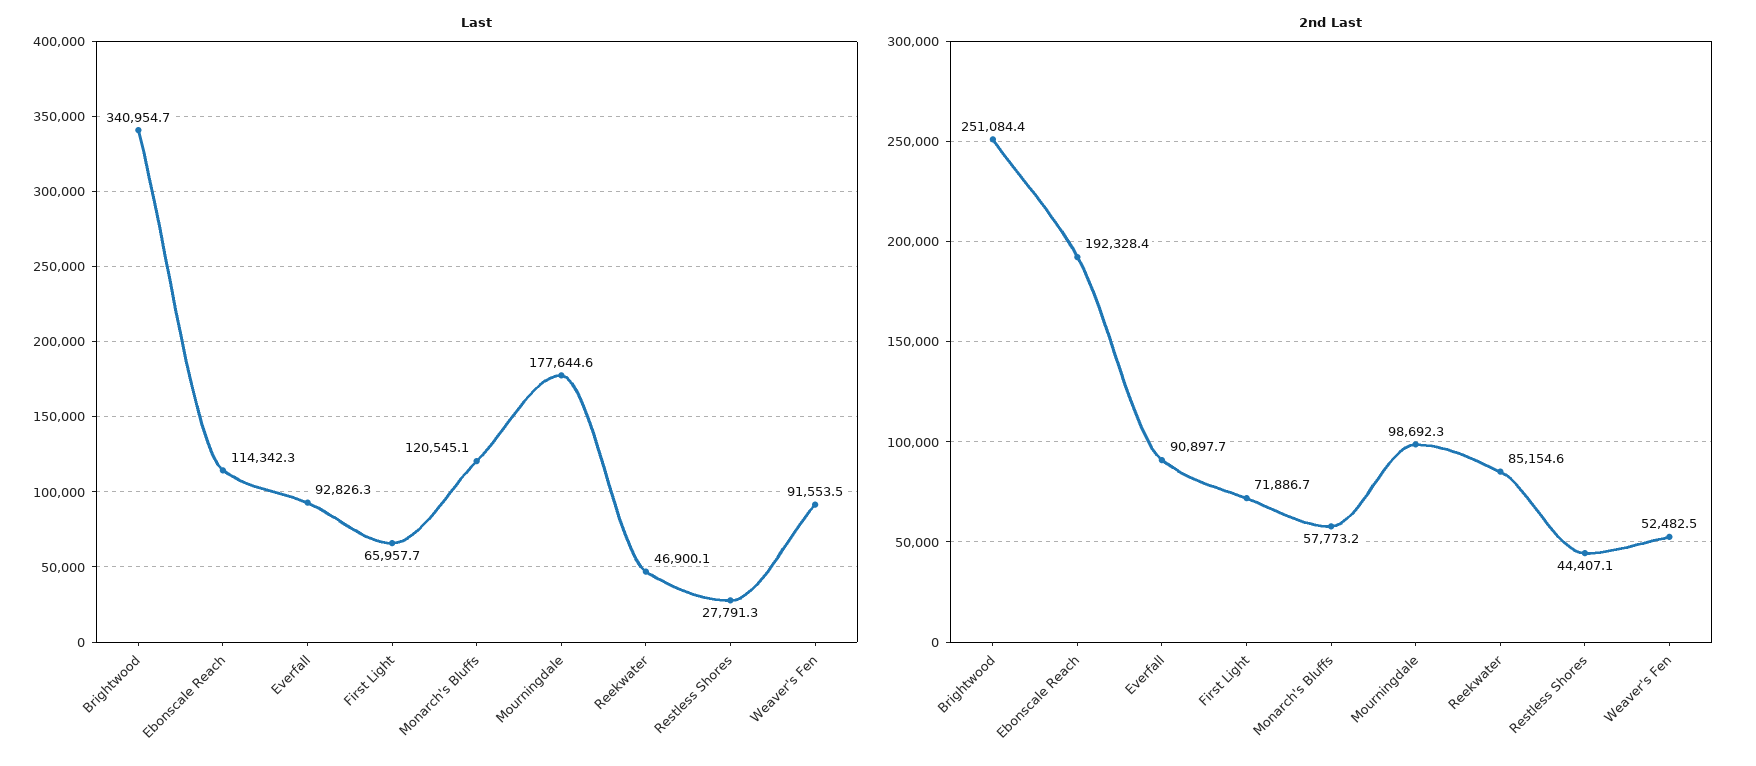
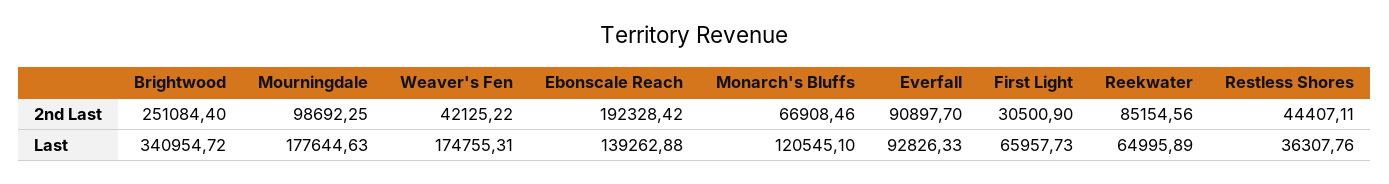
  {
    "Last": {
      "Brightwood": 340954.72,
-     "Ebonscale Reach": 114342.3,
+     "Ebonscale Reach": 139262.88,
      "Everfall": 92826.33,
      "First Light": 65957.73,
      "Monarch's Bluffs": 120545.1,
      "Mourningdale": 177644.63,
-     "Reekwater": 46900.1,
+     "Reekwater": 64995.89,
-     "Restless Shores": 27791.3,
+     "Restless Shores": 36307.76,
-     "Weaver's Fen": 91553.5
+     "Weaver's Fen": 174755.31
    },
    "2nd Last": {
      "Brightwood": 251084.4,
      "Ebonscale Reach": 192328.42,
      "Everfall": 90897.7,
-     "First Light": 71886.7,
+     "First Light": 30500.9,
-     "Monarch's Bluffs": 57773.2,
+     "Monarch's Bluffs": 66908.46,
      "Mourningdale": 98692.25,
      "Reekwater": 85154.56,
      "Restless Shores": 44407.11,
-     "Weaver's Fen": 52482.5
+     "Weaver's Fen": 42125.22
    }
  }

